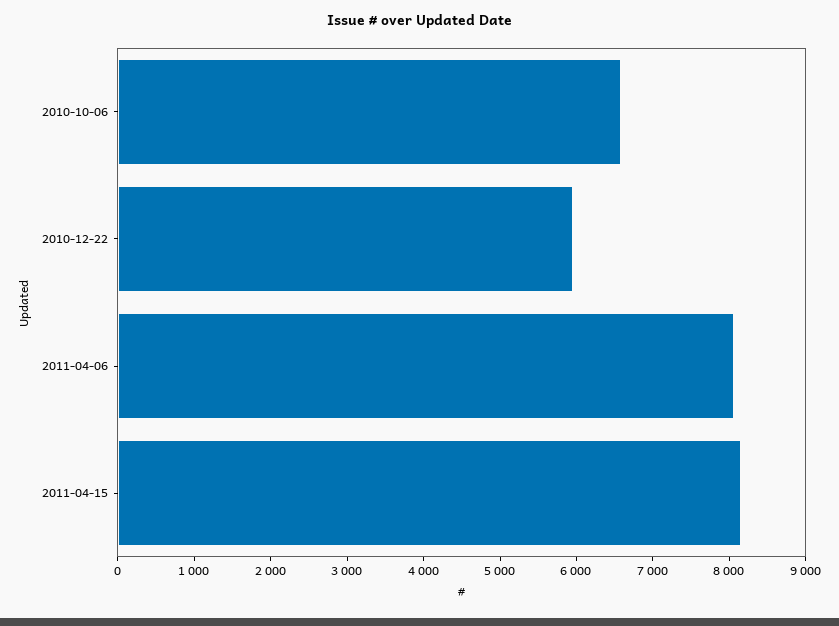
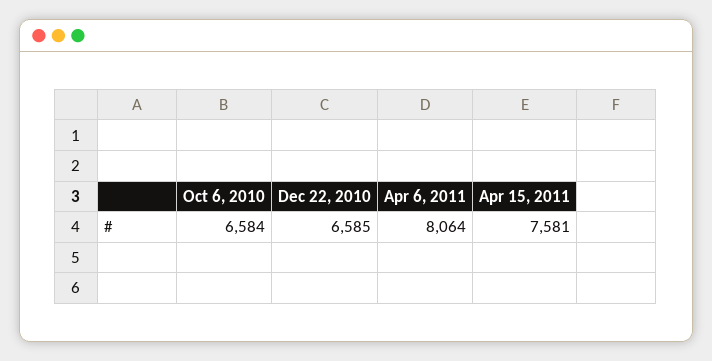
  {
    "2010-10-06": 6584,
-   "2010-12-22": 6000,
+   "2010-12-22": 6585,
    "2011-04-06": 8064,
-   "2011-04-15": 8200
+   "2011-04-15": 7581
  }

